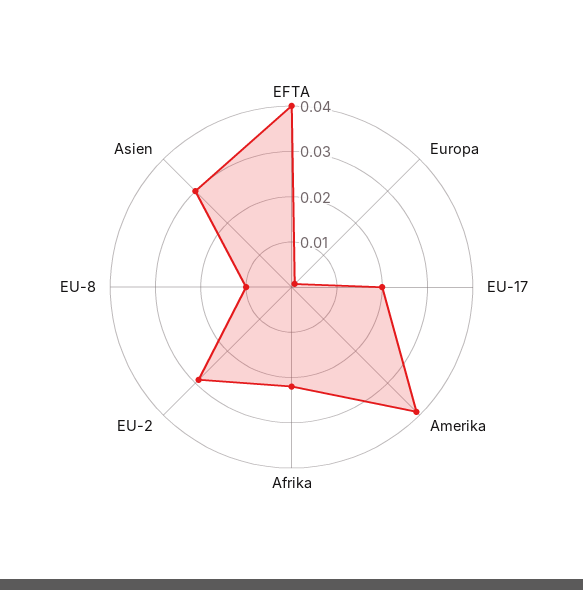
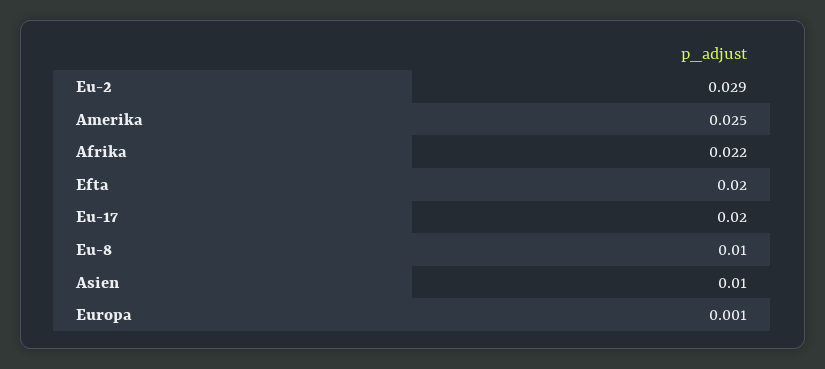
  {
-   "EFTA": 0.04,
+   "EFTA": 0.02,
    "Europa": 0.001,
    "EU-17": 0.02,
-   "Amerika": 0.04,
+   "Amerika": 0.025,
    "Afrika": 0.022,
    "EU-2": 0.029,
    "EU-8": 0.01,
-   "Asien": 0.03
+   "Asien": 0.01
  }

